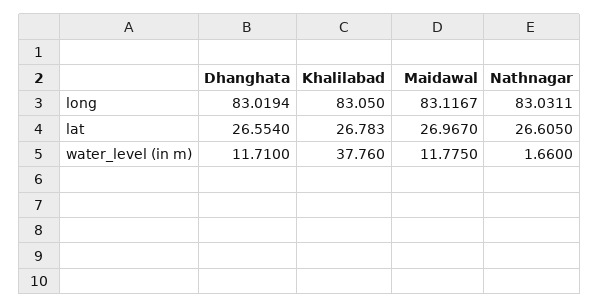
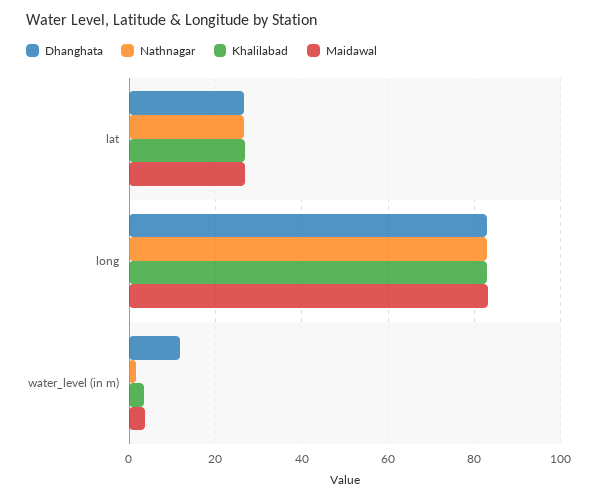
  {
    "Dhanghata": {
      "long": 83.0194,
      "lat": 26.554,
      "water_level (in m)": 11.71
    },
    "Khalilabad": {
      "long": 83.05,
      "lat": 26.783,
-     "water_level (in m)": 37.76
+     "water_level (in m)": 4
    },
    "Maidawal": {
      "long": 83.1167,
      "lat": 26.967,
-     "water_level (in m)": 11.775
+     "water_level (in m)": 4
    },
    "Nathnagar": {
      "long": 83.0311,
      "lat": 26.605,
      "water_level (in m)": 1.66
    }
  }

